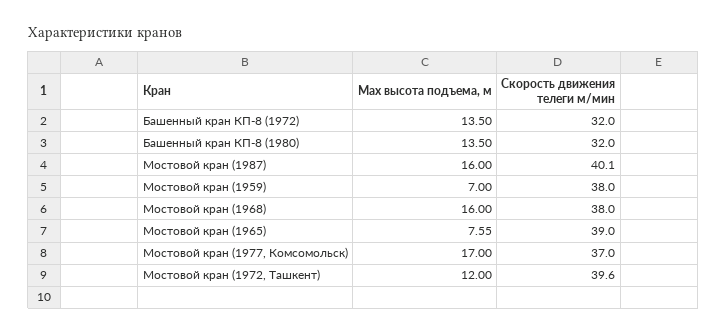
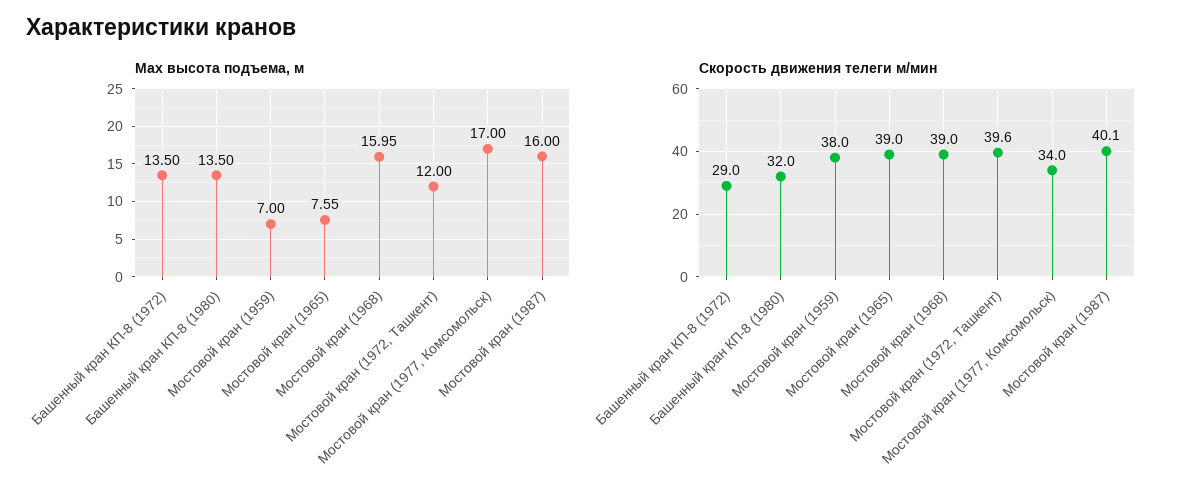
  {
    "Мах высота подъема, м": {
      "Башенный кран КП-8 (1972)": 13.5,
      "Башенный кран КП-8 (1980)": 13.5,
      "Мостовой кран (1987)": 16,
      "Мостовой кран (1959)": 7,
-     "Мостовой кран (1968)": 16,
+     "Мостовой кран (1968)": 15.95,
      "Мостовой кран (1965)": 7.55,
      "Мостовой кран (1977, Комсомольск)": 17,
      "Мостовой кран (1972, Ташкент)": 12
    },
    "Скорость движения телеги м/мин": {
-     "Башенный кран КП-8 (1972)": 32,
+     "Башенный кран КП-8 (1972)": 29,
      "Башенный кран КП-8 (1980)": 32,
      "Мостовой кран (1987)": 40.1,
      "Мостовой кран (1959)": 38,
-     "Мостовой кран (1968)": 38,
+     "Мостовой кран (1968)": 39,
      "Мостовой кран (1965)": 39,
-     "Мостовой кран (1977, Комсомольск)": 37,
+     "Мостовой кран (1977, Комсомольск)": 34,
      "Мостовой кран (1972, Ташкент)": 39.6
    }
  }

